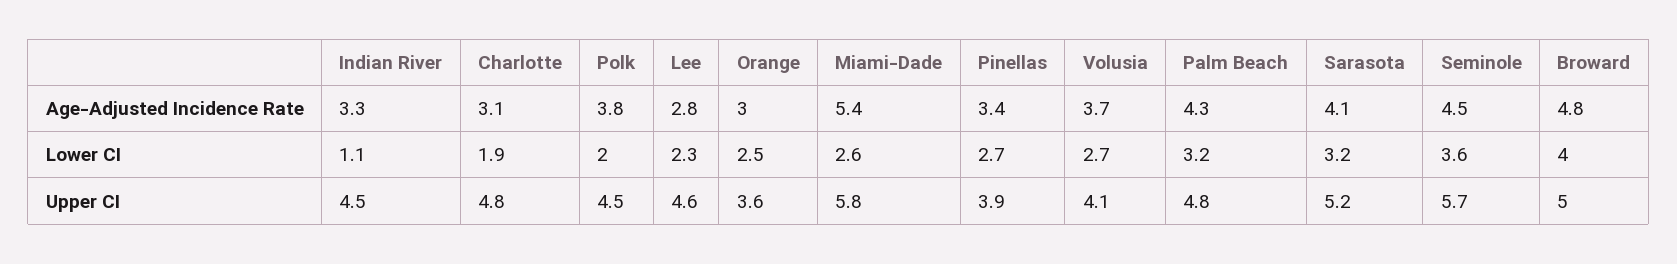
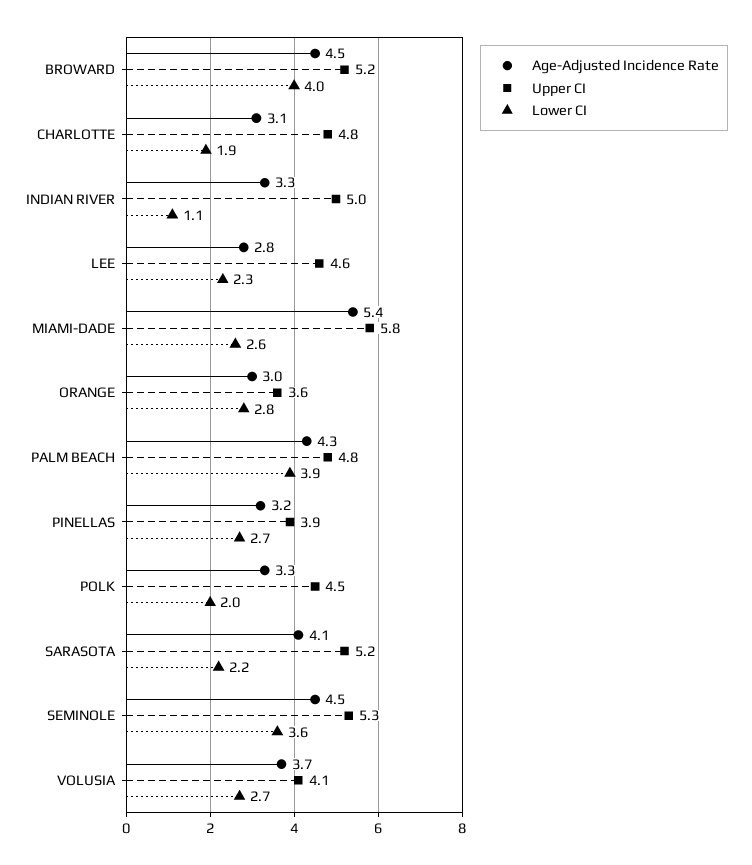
  {
    "Age-Adjusted Incidence Rate": {
      "Indian River": 3.3,
      "Charlotte": 3.1,
-     "Polk": 3.8,
+     "Polk": 3.3,
      "Lee": 2.8,
      "Orange": 3,
      "Miami-Dade": 5.4,
-     "Pinellas": 3.4,
+     "Pinellas": 3.2,
      "Volusia": 3.7,
      "Palm Beach": 4.3,
      "Sarasota": 4.1,
      "Seminole": 4.5,
-     "Broward": 4.8
+     "Broward": 4.5
    },
    "Lower CI": {
      "Indian River": 1.1,
      "Charlotte": 1.9,
      "Polk": 2,
      "Lee": 2.3,
-     "Orange": 2.5,
+     "Orange": 2.8,
      "Miami-Dade": 2.6,
      "Pinellas": 2.7,
      "Volusia": 2.7,
-     "Palm Beach": 3.2,
+     "Palm Beach": 3.9,
-     "Sarasota": 3.2,
+     "Sarasota": 2.2,
      "Seminole": 3.6,
      "Broward": 4
    },
    "Upper CI": {
-     "Indian River": 4.5,
+     "Indian River": 5,
      "Charlotte": 4.8,
      "Polk": 4.5,
      "Lee": 4.6,
      "Orange": 3.6,
      "Miami-Dade": 5.8,
      "Pinellas": 3.9,
      "Volusia": 4.1,
      "Palm Beach": 4.8,
      "Sarasota": 5.2,
-     "Seminole": 5.7,
+     "Seminole": 5.3,
-     "Broward": 5
+     "Broward": 5.2
    }
  }

